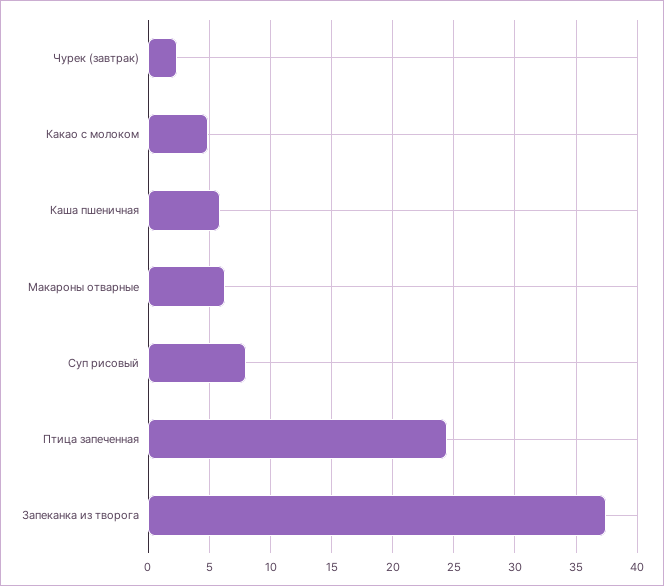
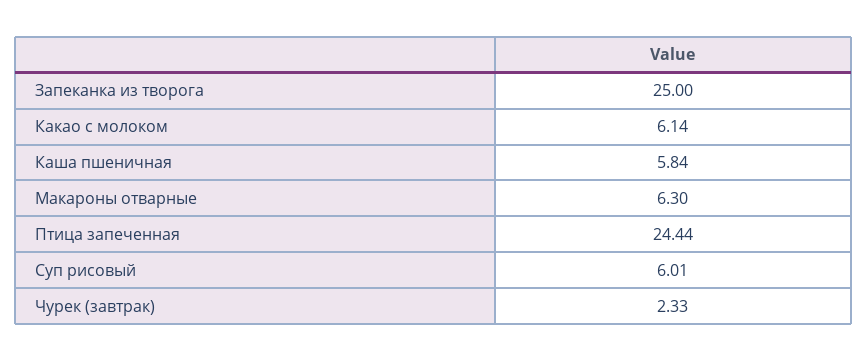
  {
    "Чурек (завтрак)": 2.33,
-   "Какао с молоком": 5,
+   "Какао с молоком": 6.14,
    "Каша пшеничная": 5.84,
    "Макароны отварные": 6.3,
-   "Суп рисовый": 8,
+   "Суп рисовый": 6.01,
    "Птица запеченная": 24.44,
-   "Запеканка из творога": 37.5
+   "Запеканка из творога": 25
  }

